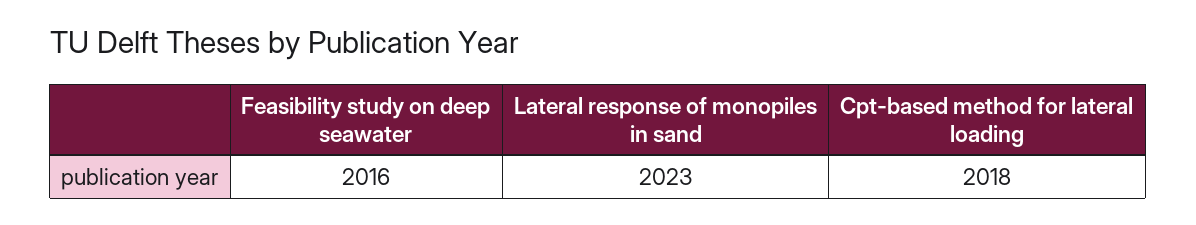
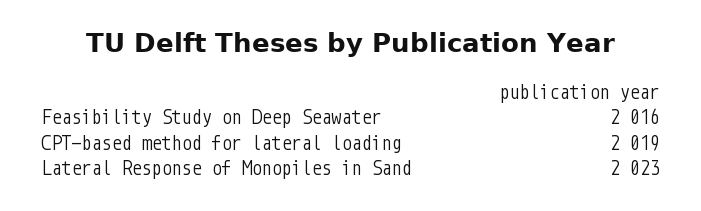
  {
    "Feasibility study on deep seawater": 2016,
    "Lateral response of monopiles in sand": 2023,
-   "Cpt-based method for lateral loading": 2018
+   "Cpt-based method for lateral loading": 2019
  }

